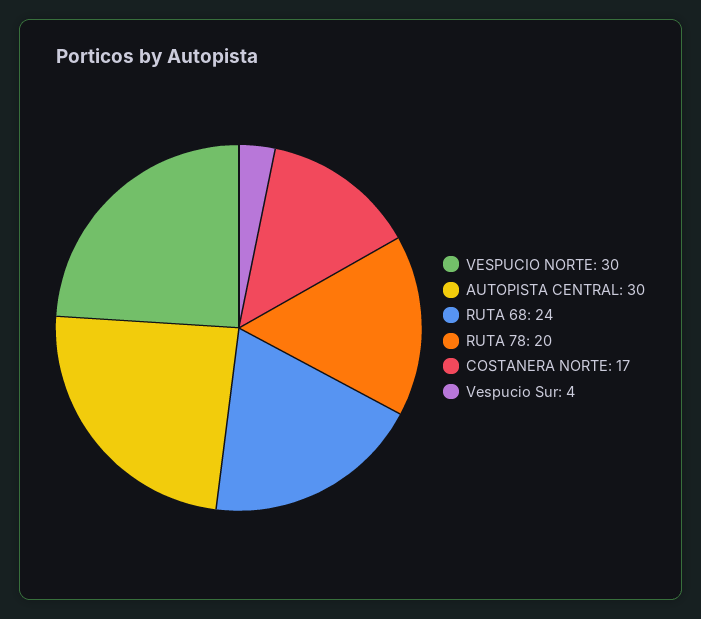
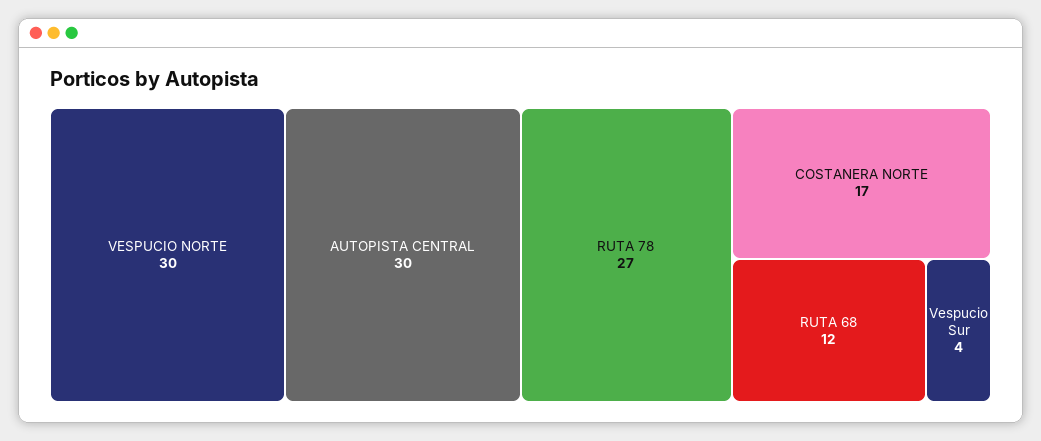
  {
    "VESPUCIO NORTE": 30,
    "AUTOPISTA CENTRAL": 30,
-   "RUTA 68": 24,
+   "RUTA 68": 12,
-   "RUTA 78": 20,
+   "RUTA 78": 27,
    "COSTANERA NORTE": 17,
    "Vespucio Sur": 4
  }

